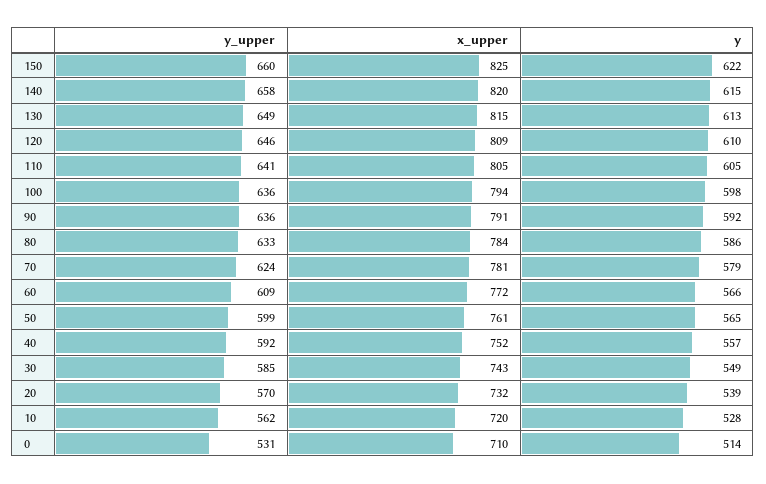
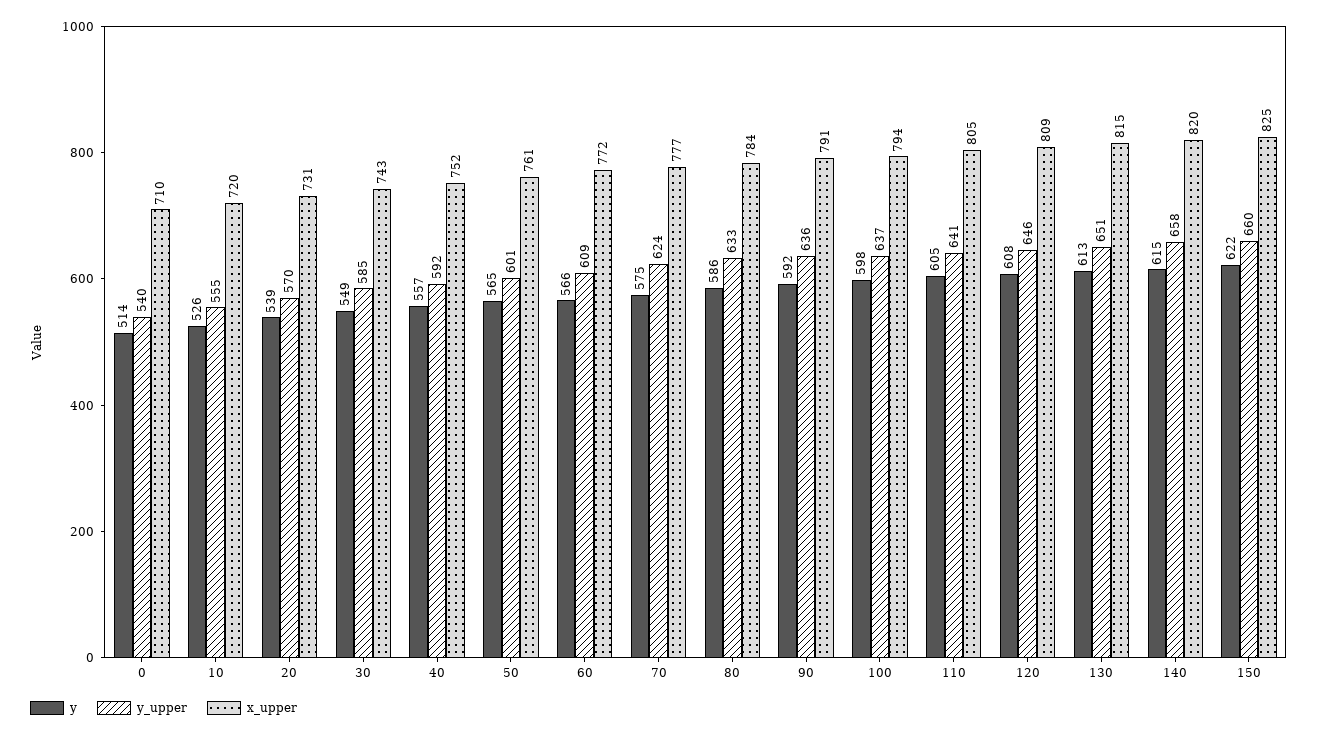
  {
    "y_upper": {
      "150": 660,
      "140": 658,
-     "130": 649,
+     "130": 651,
      "120": 646,
      "110": 641,
-     "100": 636,
+     "100": 637,
      "90": 636,
      "80": 633,
      "70": 624,
      "60": 609,
-     "50": 599,
+     "50": 601,
      "40": 592,
      "30": 585,
      "20": 570,
-     "10": 562,
+     "10": 555,
-     "0": 531
+     "0": 540
    },
    "x_upper": {
      "150": 825,
      "140": 820,
      "130": 815,
      "120": 809,
      "110": 805,
      "100": 794,
      "90": 791,
      "80": 784,
-     "70": 781,
+     "70": 777,
      "60": 772,
      "50": 761,
      "40": 752,
      "30": 743,
-     "20": 732,
+     "20": 731,
      "10": 720,
      "0": 710
    },
    "y": {
      "150": 622,
      "140": 615,
      "130": 613,
-     "120": 610,
+     "120": 608,
      "110": 605,
      "100": 598,
      "90": 592,
      "80": 586,
-     "70": 579,
+     "70": 575,
      "60": 566,
      "50": 565,
      "40": 557,
      "30": 549,
      "20": 539,
-     "10": 528,
+     "10": 526,
      "0": 514
    }
  }

